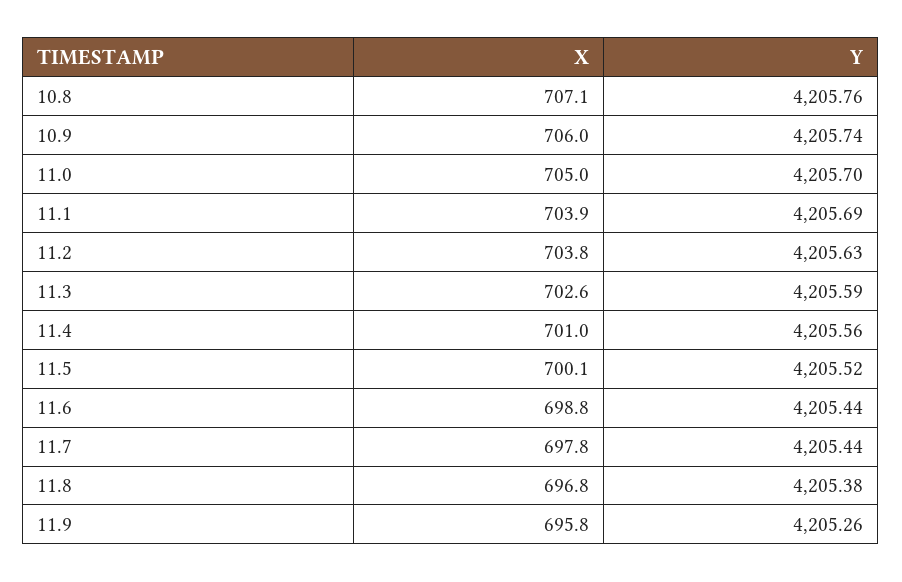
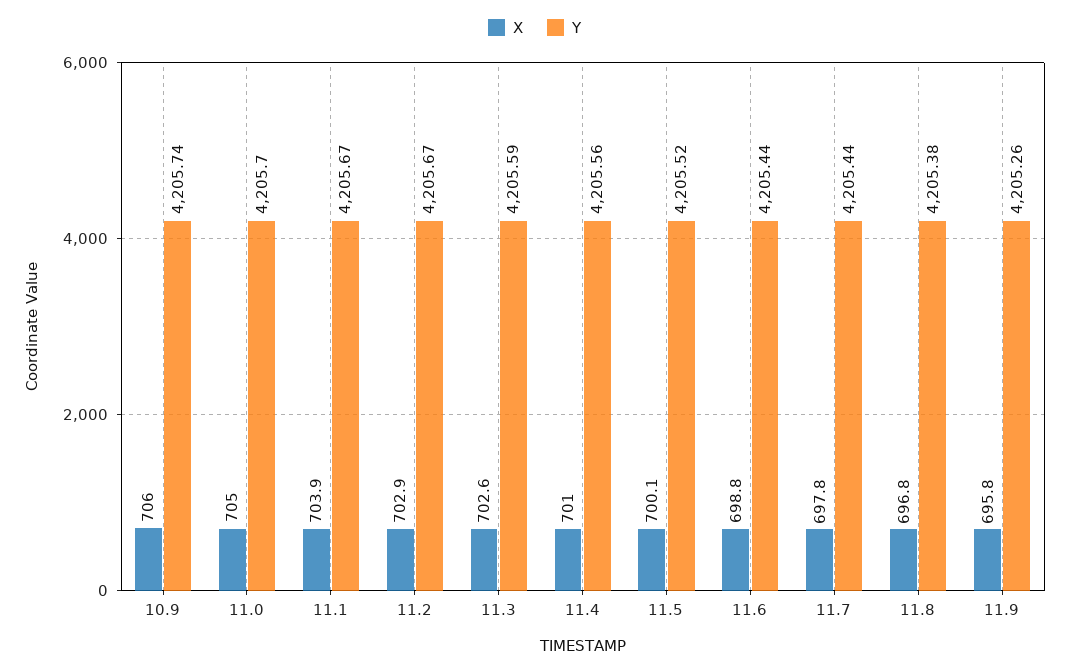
  {
    "X": {
-     "10.8": 707.1,
      "10.9": 706,
      "11.0": 705,
      "11.1": 703.9,
-     "11.2": 703.8,
+     "11.2": 702.9,
      "11.3": 702.6,
      "11.4": 701,
      "11.5": 700.1,
      "11.6": 698.8,
      "11.7": 697.8,
      "11.8": 696.8,
      "11.9": 695.8
    },
    "Y": {
-     "10.8": 4205.76,
      "10.9": 4205.74,
      "11.0": 4205.7,
-     "11.1": 4205.69,
+     "11.1": 4205.67,
-     "11.2": 4205.63,
+     "11.2": 4205.67,
      "11.3": 4205.59,
      "11.4": 4205.56,
      "11.5": 4205.52,
      "11.6": 4205.44,
      "11.7": 4205.44,
      "11.8": 4205.38,
      "11.9": 4205.26
    }
  }

